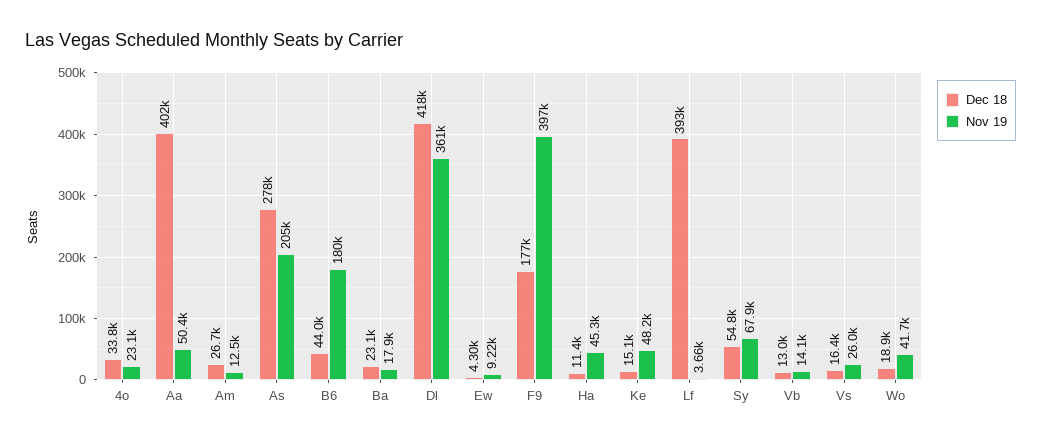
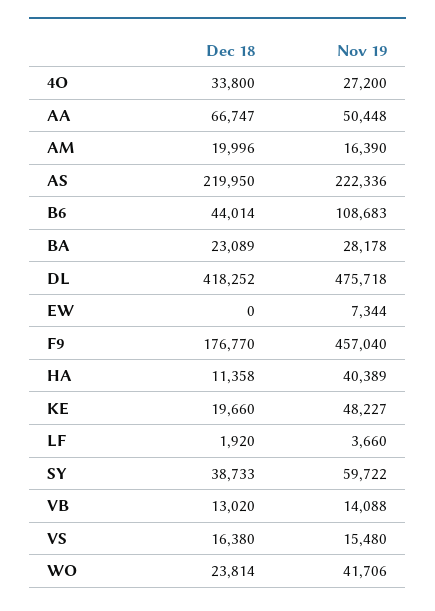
  {
    "Dec 18": {
      "4o": 33800,
-     "Aa": 402000,
+     "Aa": 66747,
-     "Am": 26700,
+     "Am": 19996,
-     "As": 278000,
+     "As": 219950,
      "B6": 44014,
      "Ba": 23089,
      "Dl": 418252,
-     "Ew": 4300,
+     "Ew": 0,
      "F9": 176770,
      "Ha": 11358,
-     "Ke": 15100,
+     "Ke": 19660,
-     "Lf": 393000,
+     "Lf": 1920,
-     "Sy": 54800,
+     "Sy": 38733,
      "Vb": 13020,
      "Vs": 16380,
-     "Wo": 18900
+     "Wo": 23814
    },
    "Nov 19": {
-     "4o": 23100,
+     "4o": 27200,
      "Aa": 50448,
-     "Am": 12500,
+     "Am": 16390,
-     "As": 205000,
+     "As": 222336,
-     "B6": 180000,
+     "B6": 108683,
-     "Ba": 17900,
+     "Ba": 28178,
-     "Dl": 361000,
+     "Dl": 475718,
-     "Ew": 9220,
+     "Ew": 7344,
-     "F9": 397000,
+     "F9": 457040,
-     "Ha": 45300,
+     "Ha": 40389,
      "Ke": 48227,
      "Lf": 3660,
-     "Sy": 67900,
+     "Sy": 59722,
      "Vb": 14088,
-     "Vs": 26000,
+     "Vs": 15480,
      "Wo": 41706
    }
  }

